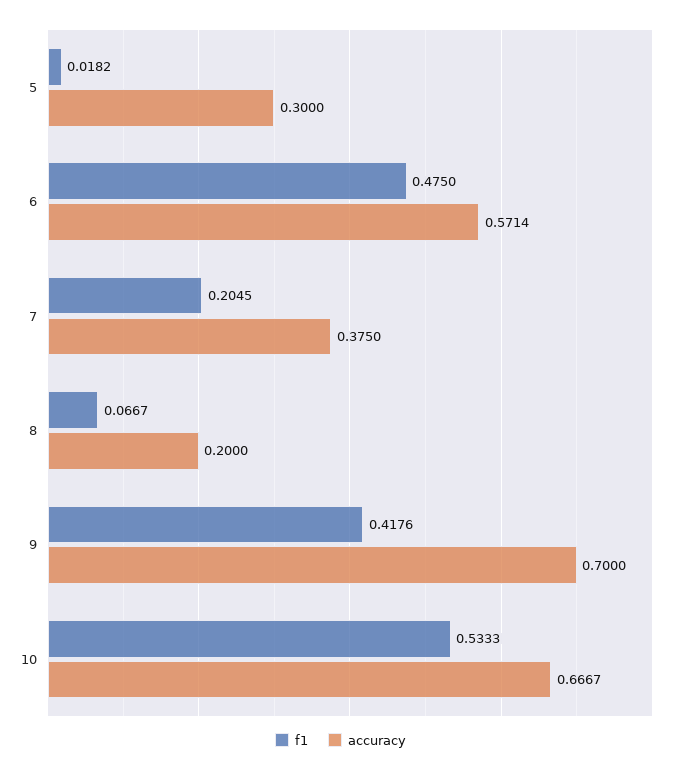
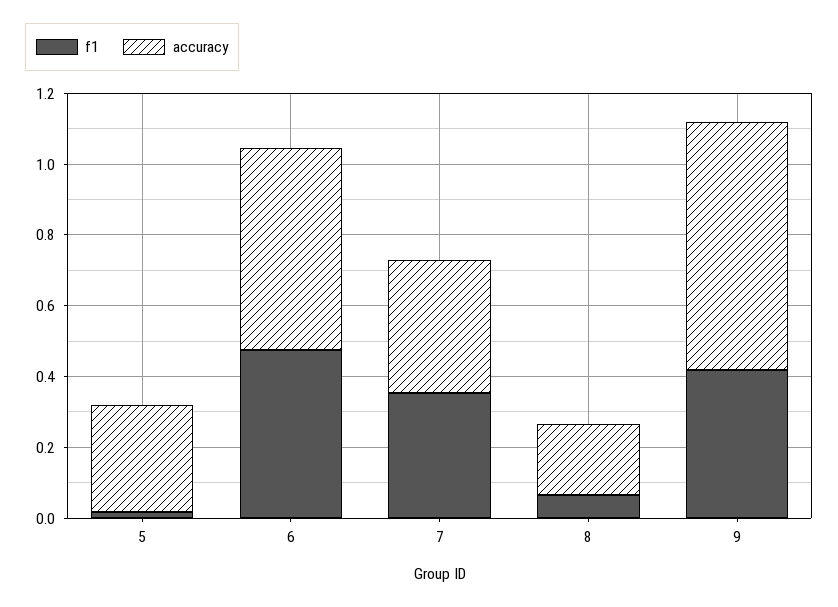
  {
    "f1": {
      "5": 0.0182,
      "6": 0.475,
-     "7": 0.2045,
+     "7": 0.35,
      "8": 0.0667,
-     "9": 0.4176,
+     "9": 0.4176
-     "10": 0.5333
    },
    "accuracy": {
      "5": 0.3,
      "6": 0.5714,
      "7": 0.375,
      "8": 0.2,
-     "9": 0.7,
+     "9": 0.7
-     "10": 0.6667
    }
  }

